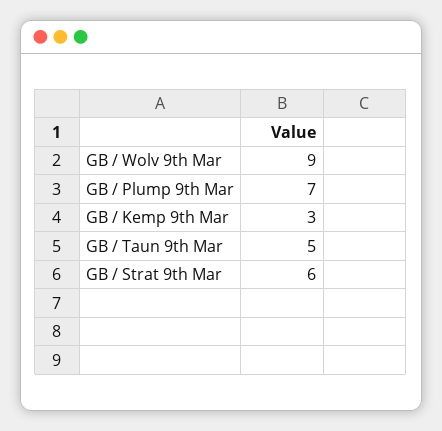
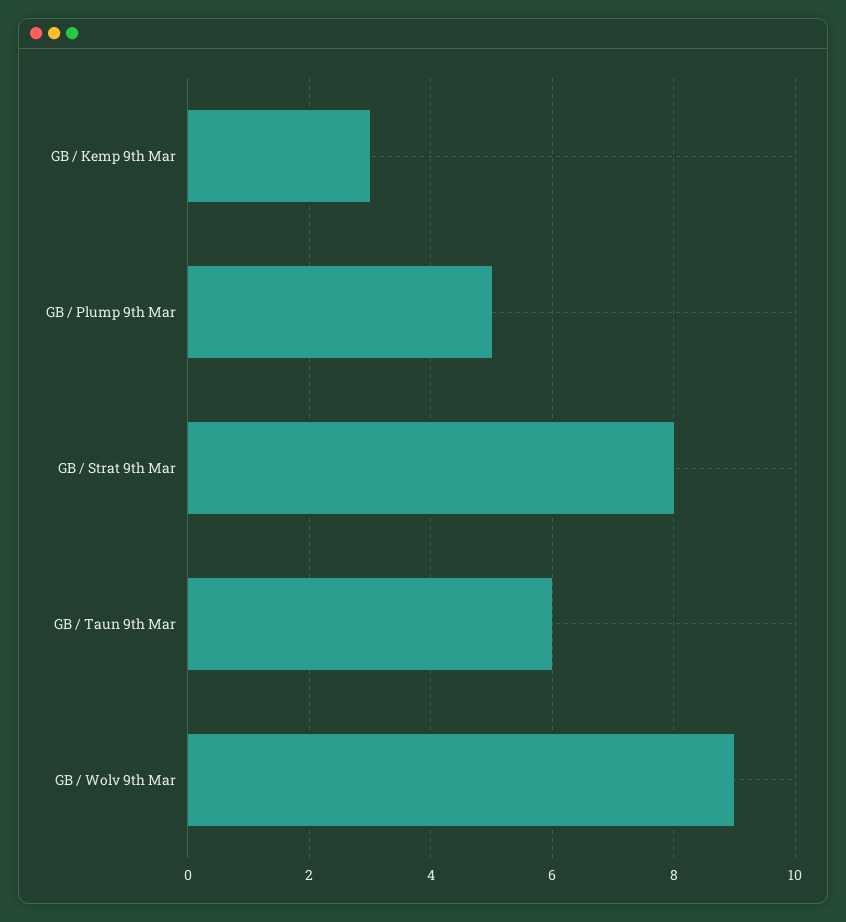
  {
    "GB / Wolv 9th Mar": 9,
-   "GB / Plump 9th Mar": 7,
+   "GB / Plump 9th Mar": 5,
    "GB / Kemp 9th Mar": 3,
-   "GB / Taun 9th Mar": 5,
+   "GB / Taun 9th Mar": 6,
-   "GB / Strat 9th Mar": 6
+   "GB / Strat 9th Mar": 8
  }

